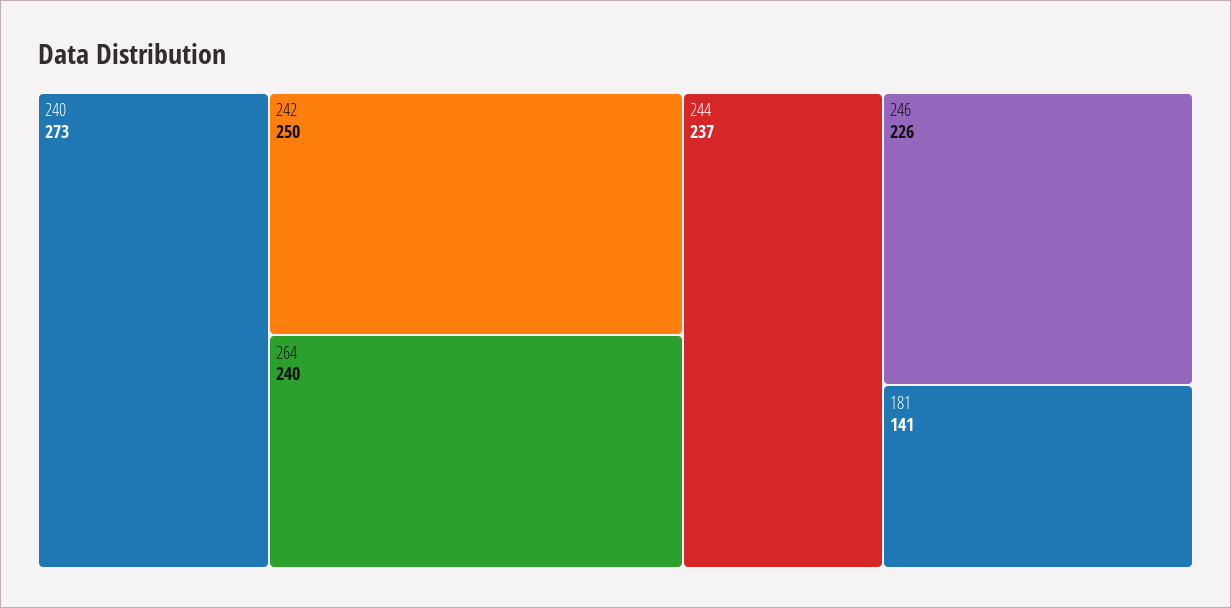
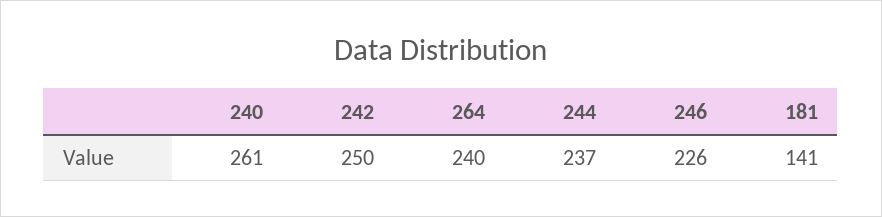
  {
-   "240": 273,
+   "240": 261,
    "242": 250,
    "264": 240,
    "244": 237,
    "246": 226,
    "181": 141
  }

